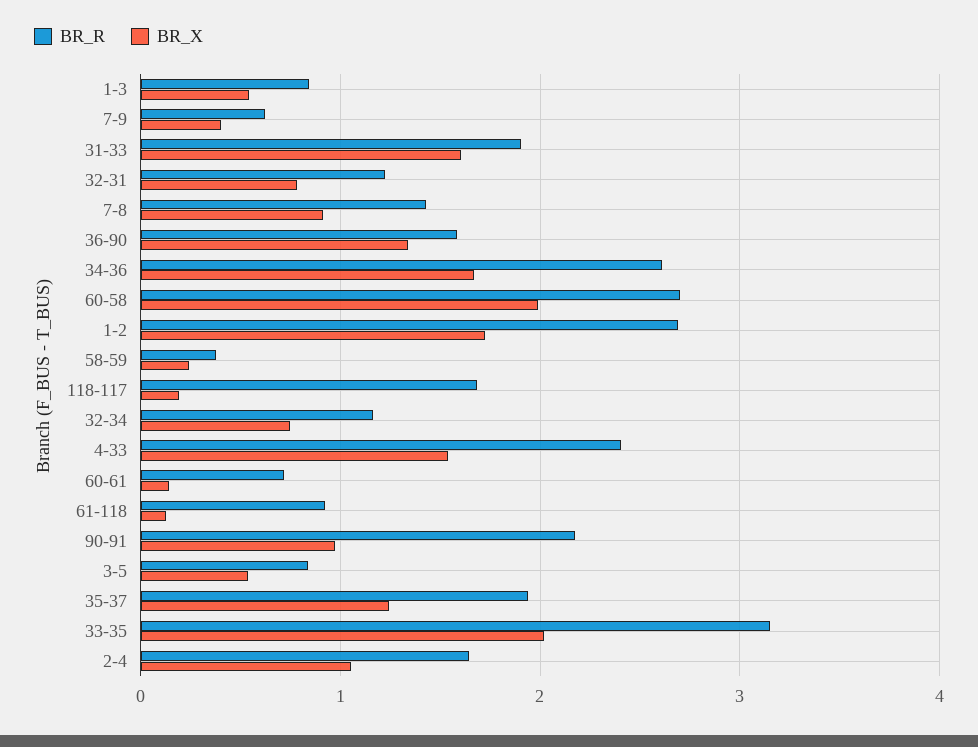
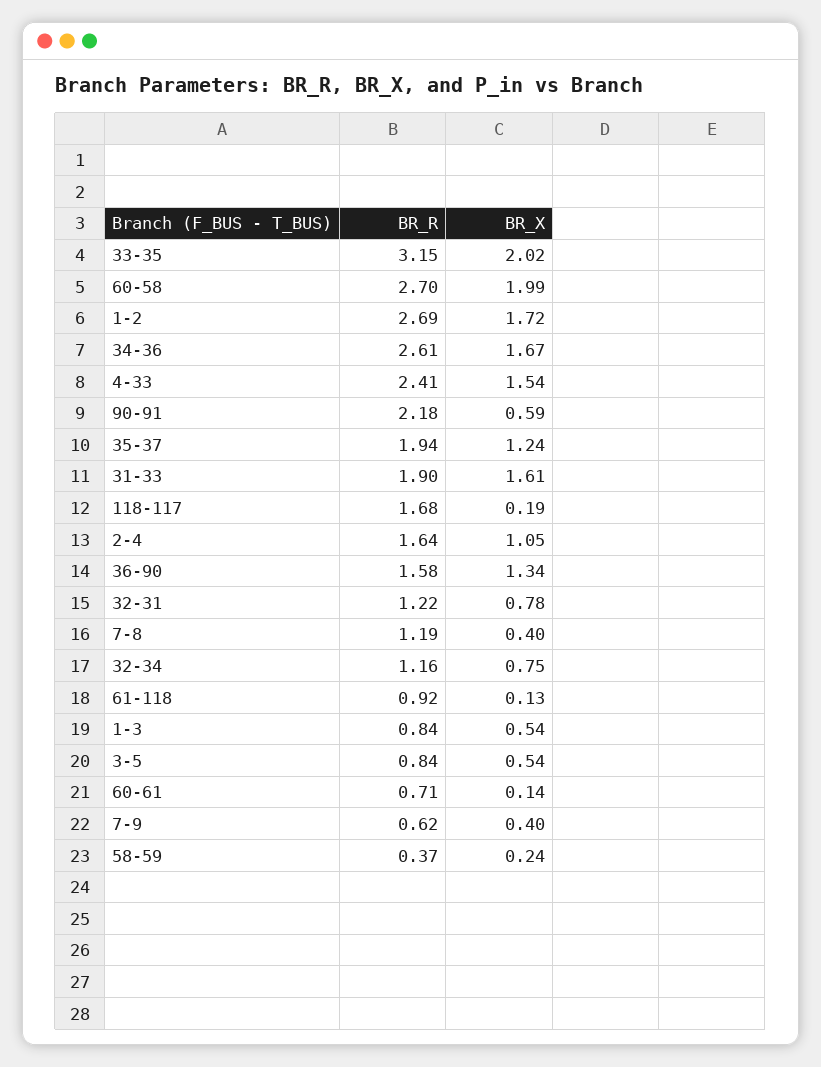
  {
    "BR_R": {
      "1-3": 0.84,
      "7-9": 0.62,
      "31-33": 1.9,
      "32-31": 1.22,
-     "7-8": 1.4,
+     "7-8": 1.19,
      "36-90": 1.58,
      "34-36": 2.61,
      "60-58": 2.7,
      "1-2": 2.69,
      "58-59": 0.37,
      "118-117": 1.68,
      "32-34": 1.16,
      "4-33": 2.41,
      "60-61": 0.71,
      "61-118": 0.92,
      "90-91": 2.18,
      "3-5": 0.84,
      "35-37": 1.94,
      "33-35": 3.15,
      "2-4": 1.64
    },
    "BR_X": {
      "1-3": 0.54,
      "7-9": 0.4,
      "31-33": 1.61,
      "32-31": 0.78,
-     "7-8": 0.9,
+     "7-8": 0.4,
      "36-90": 1.34,
      "34-36": 1.67,
      "60-58": 1.99,
      "1-2": 1.72,
      "58-59": 0.24,
      "118-117": 0.19,
      "32-34": 0.75,
      "4-33": 1.54,
      "60-61": 0.14,
      "61-118": 0.13,
-     "90-91": 1,
+     "90-91": 0.59,
      "3-5": 0.54,
      "35-37": 1.24,
      "33-35": 2.02,
      "2-4": 1.05
    }
  }

